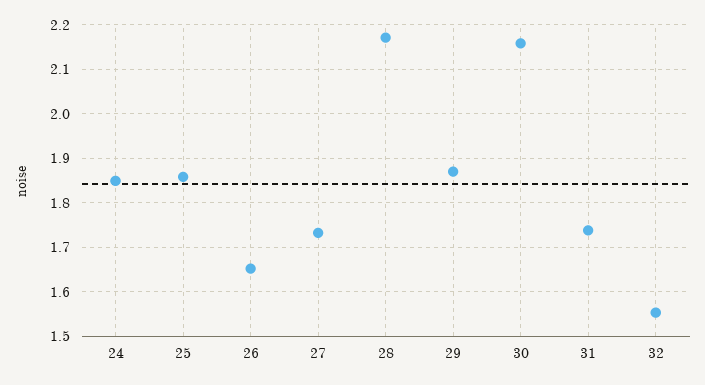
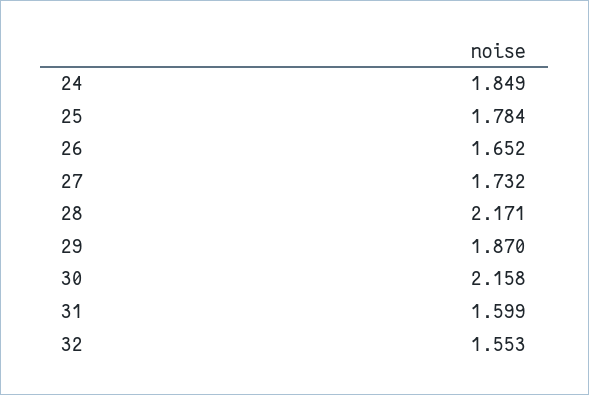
  {
    "24": 1.849,
-   "25": 1.86,
+   "25": 1.784,
    "26": 1.652,
    "27": 1.732,
    "28": 2.171,
    "29": 1.87,
    "30": 2.158,
-   "31": 1.74,
+   "31": 1.599,
    "32": 1.553
  }

